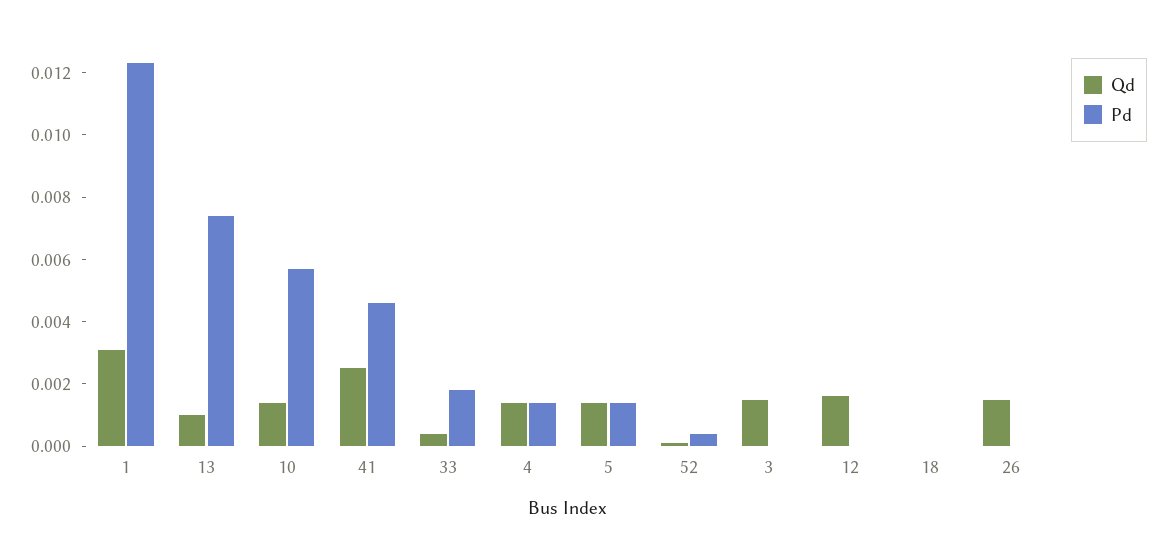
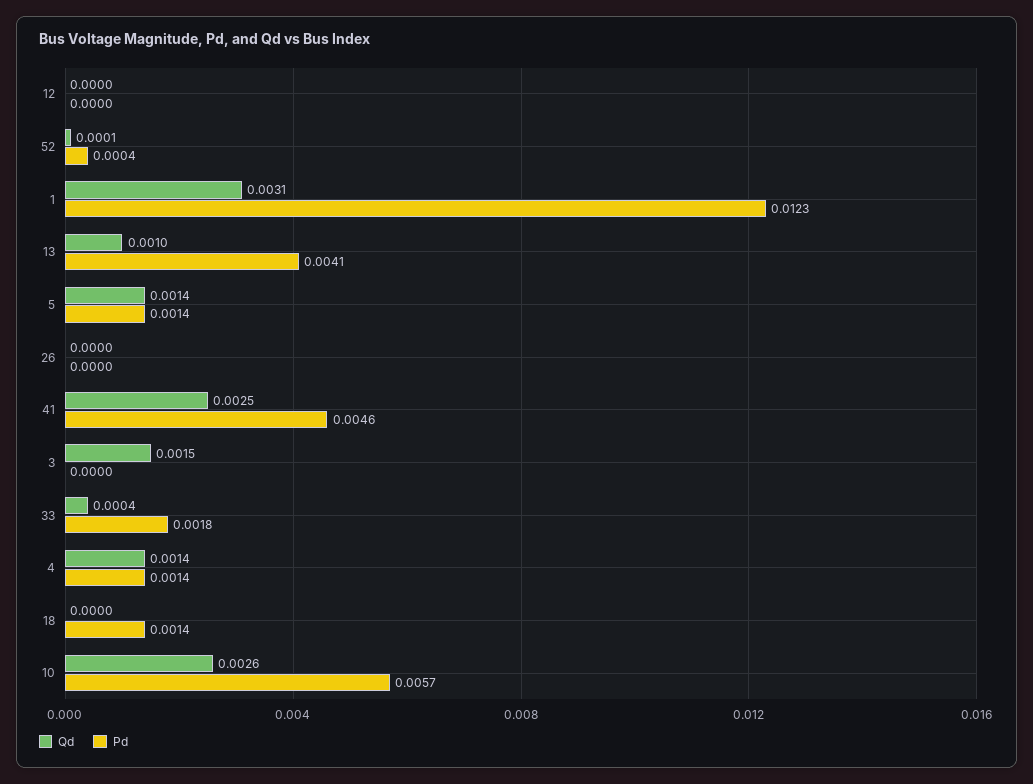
  {
    "Qd": {
      "1": 0.0031,
      "13": 0.001,
-     "10": 0.0015,
+     "10": 0.0026,
      "41": 0.0025,
      "33": 0.0004,
      "4": 0.0014,
      "5": 0.0014,
      "52": 0.0001,
      "3": 0.0015,
-     "12": 0.0015,
+     "12": 0,
      "18": 0,
-     "26": 0.0015
+     "26": 0
    },
    "Pd": {
      "1": 0.0123,
-     "13": 0.0075,
+     "13": 0.0041,
      "10": 0.0057,
      "41": 0.0046,
      "33": 0.0018,
      "4": 0.0014,
      "5": 0.0014,
      "52": 0.0004,
      "3": 0,
      "12": 0,
-     "18": 0,
+     "18": 0.0014,
      "26": 0
    }
  }

